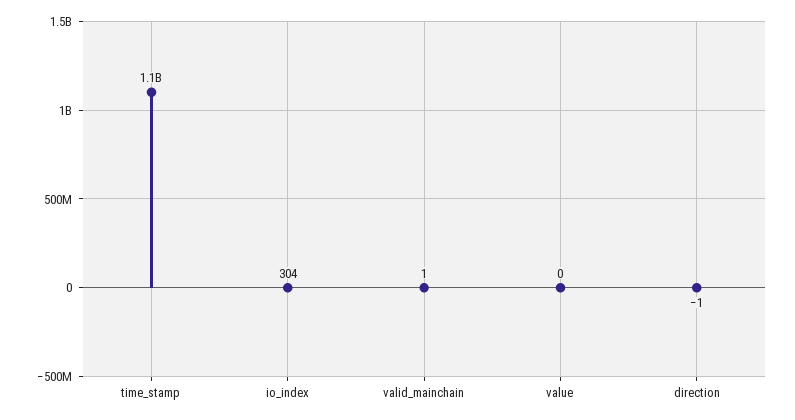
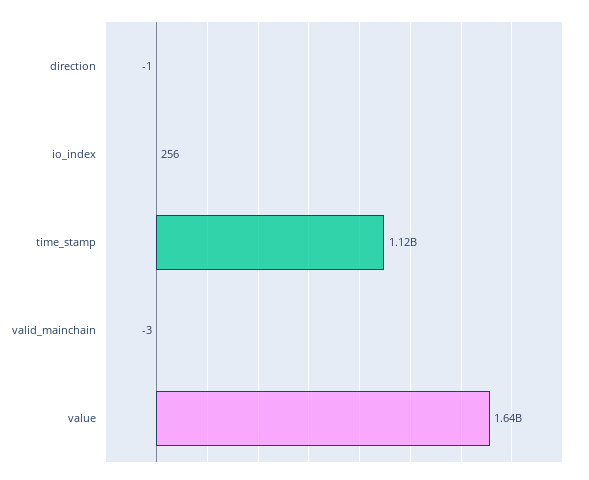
  {
    "time_stamp": 1120000000,
-   "io_index": 304,
+   "io_index": 256,
-   "valid_mainchain": 1,
+   "valid_mainchain": -3,
-   "value": 0,
+   "value": 1640000000,
    "direction": -1
  }

